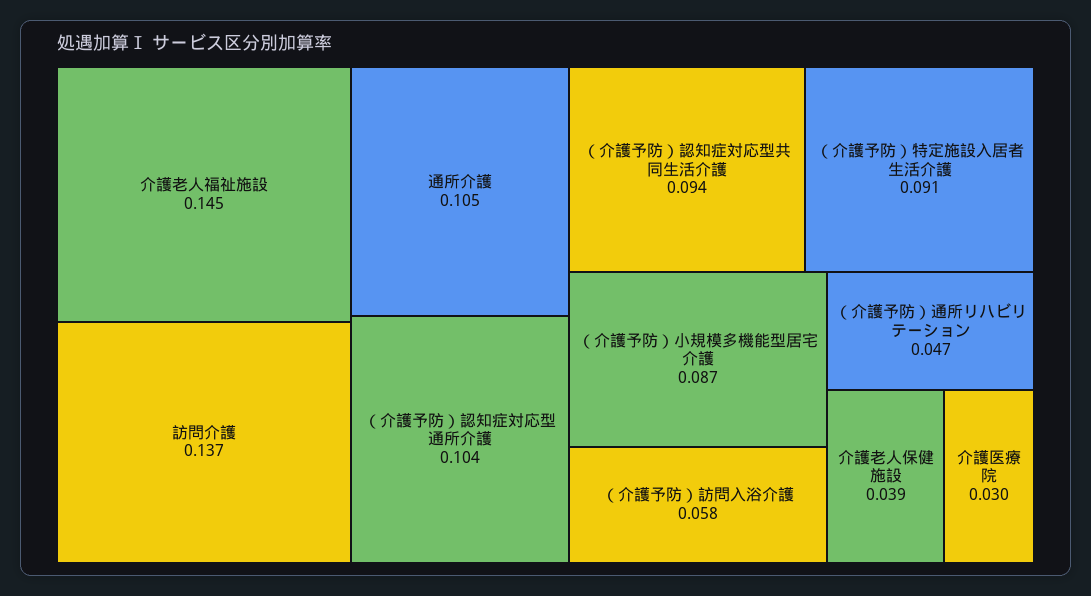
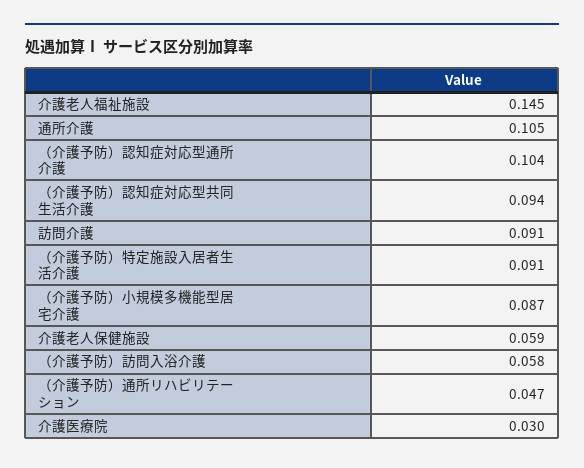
  {
    "介護老人福祉施設": 0.145,
-   "訪問介護": 0.137,
+   "訪問介護": 0.091,
    "通所介護": 0.105,
    "（介護予防）認知症対応型通所介護": 0.104,
    "（介護予防）認知症対応型共同生活介護": 0.094,
    "（介護予防）特定施設入居者生活介護": 0.091,
    "（介護予防）小規模多機能型居宅介護": 0.087,
    "（介護予防）訪問入浴介護": 0.058,
    "（介護予防）通所リハビリテーション": 0.047,
-   "介護老人保健施設": 0.039,
+   "介護老人保健施設": 0.059,
    "介護医療院": 0.03
  }

